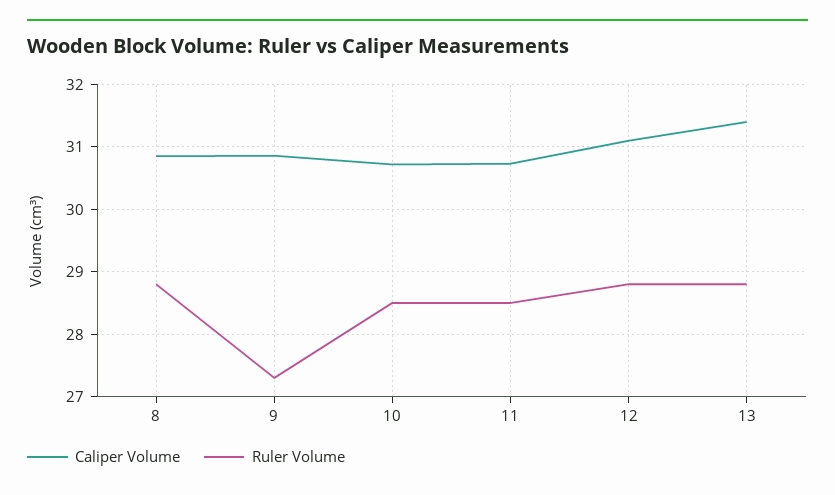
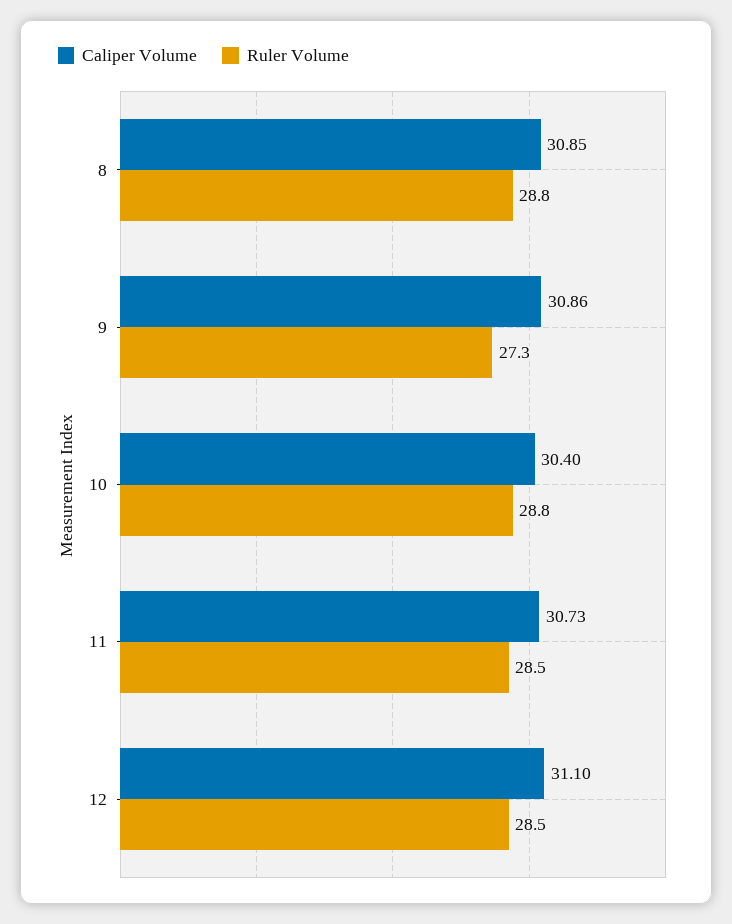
  {
    "Caliper Volume": {
      "8": 30.85,
      "9": 30.86,
-     "10": 30.7,
+     "10": 30.4,
      "11": 30.73,
-     "12": 31.1,
+     "12": 31.1
-     "13": 31.4
    },
    "Ruler Volume": {
      "8": 28.8,
      "9": 27.3,
-     "10": 28.5,
+     "10": 28.8,
      "11": 28.5,
-     "12": 28.8,
+     "12": 28.5
-     "13": 28.8
    }
  }

